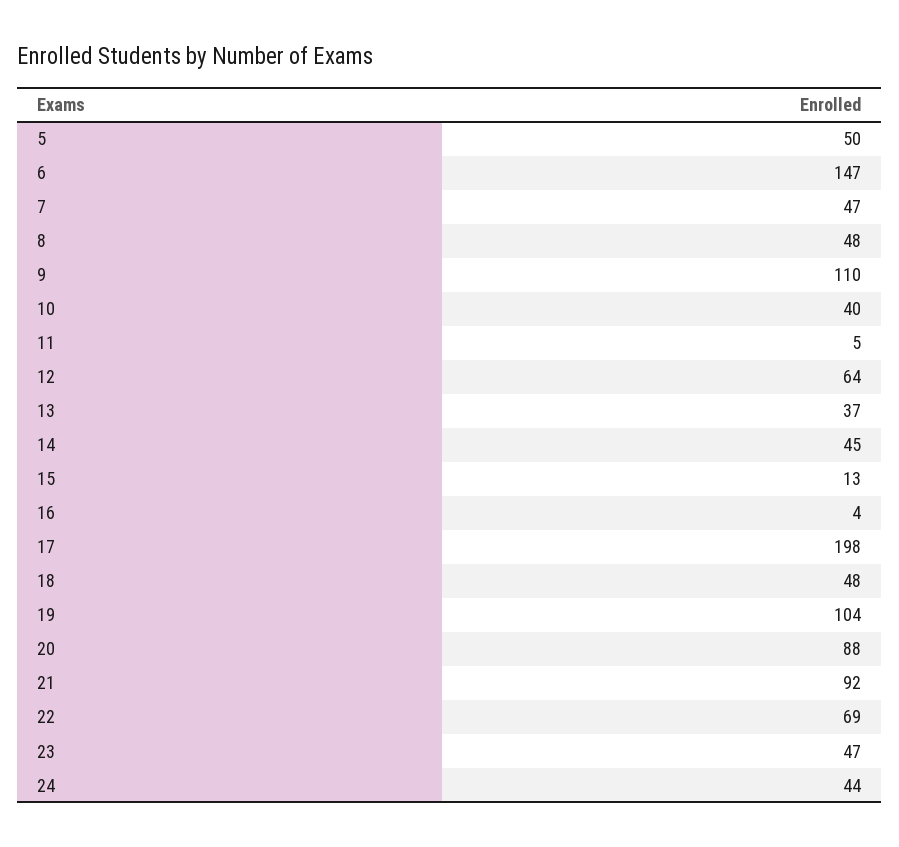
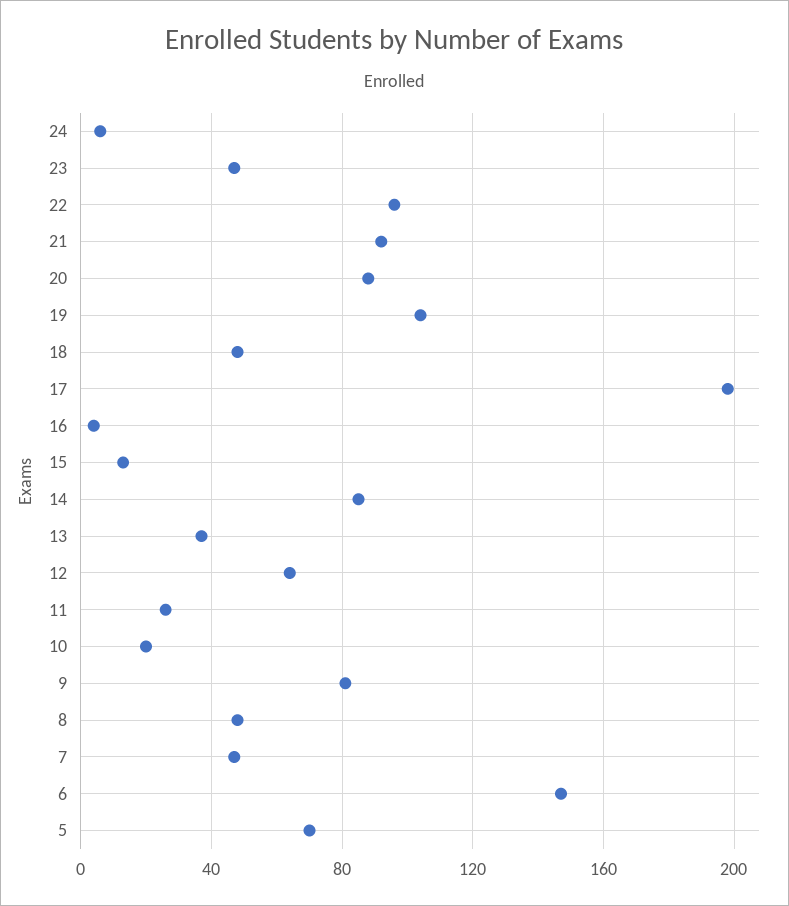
  {
-   "5": 50,
+   "5": 70,
    "6": 147,
    "7": 47,
    "8": 48,
-   "9": 110,
+   "9": 80,
-   "10": 40,
+   "10": 20,
-   "11": 5,
+   "11": 25,
    "12": 64,
    "13": 37,
-   "14": 45,
+   "14": 85,
    "15": 13,
    "16": 4,
    "17": 198,
    "18": 48,
    "19": 104,
    "20": 88,
    "21": 92,
-   "22": 69,
+   "22": 95,
    "23": 47,
-   "24": 44
+   "24": 5
  }

